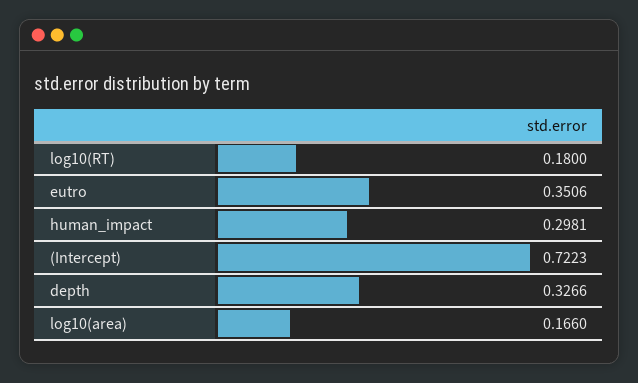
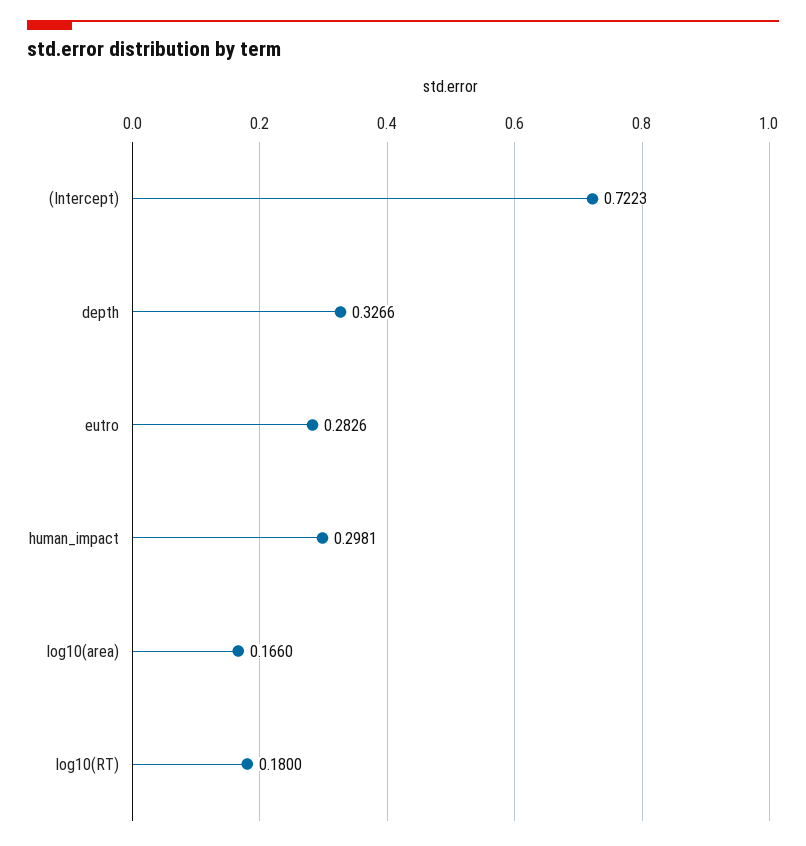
  {
    "log10(RT)": 0.18,
-   "eutro": 0.3506,
+   "eutro": 0.2826,
    "human_impact": 0.2981,
    "(Intercept)": 0.7223,
    "depth": 0.3266,
    "log10(area)": 0.166
  }

